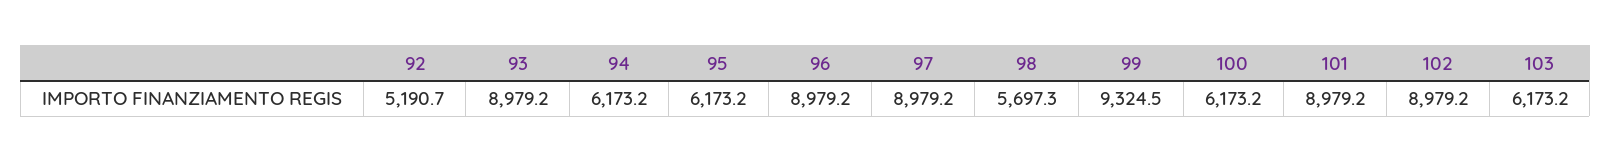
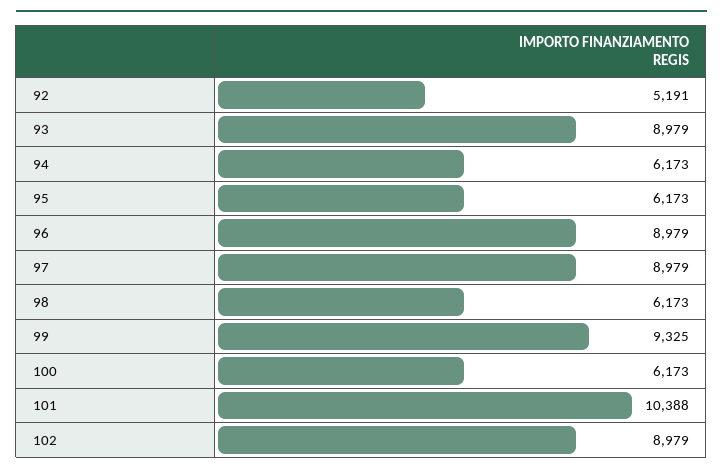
  {
    "92": 5190.7,
    "93": 8979.2,
    "94": 6173.2,
    "95": 6173.2,
    "96": 8979.2,
    "97": 8979.2,
-   "98": 5697.3,
+   "98": 6173,
    "99": 9324.5,
    "100": 6173.2,
-   "101": 8979.2,
+   "101": 10388,
-   "102": 8979.2,
+   "102": 8979.2
-   "103": 6173.2
  }

